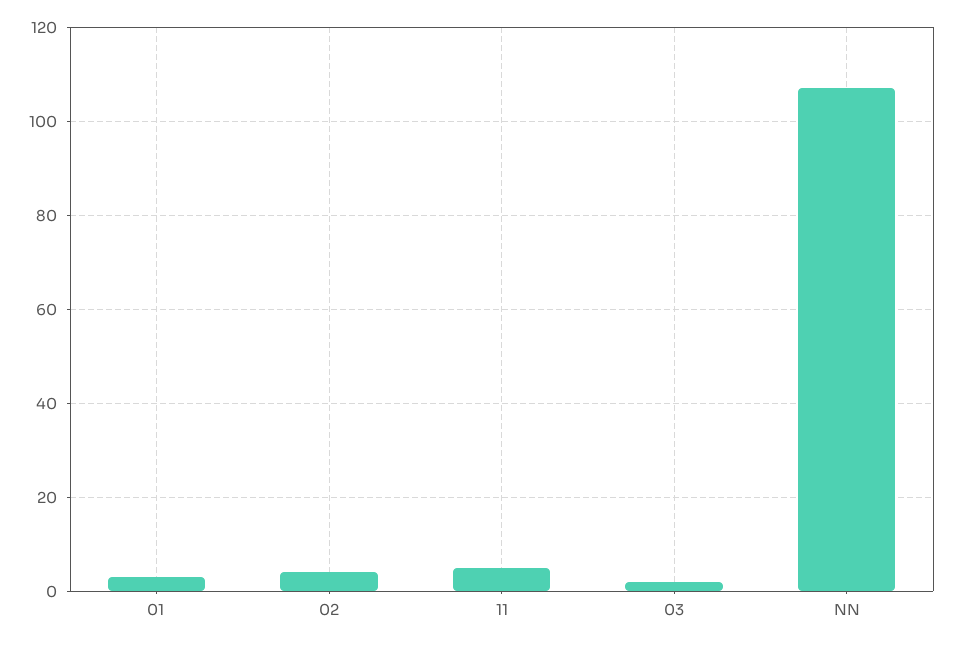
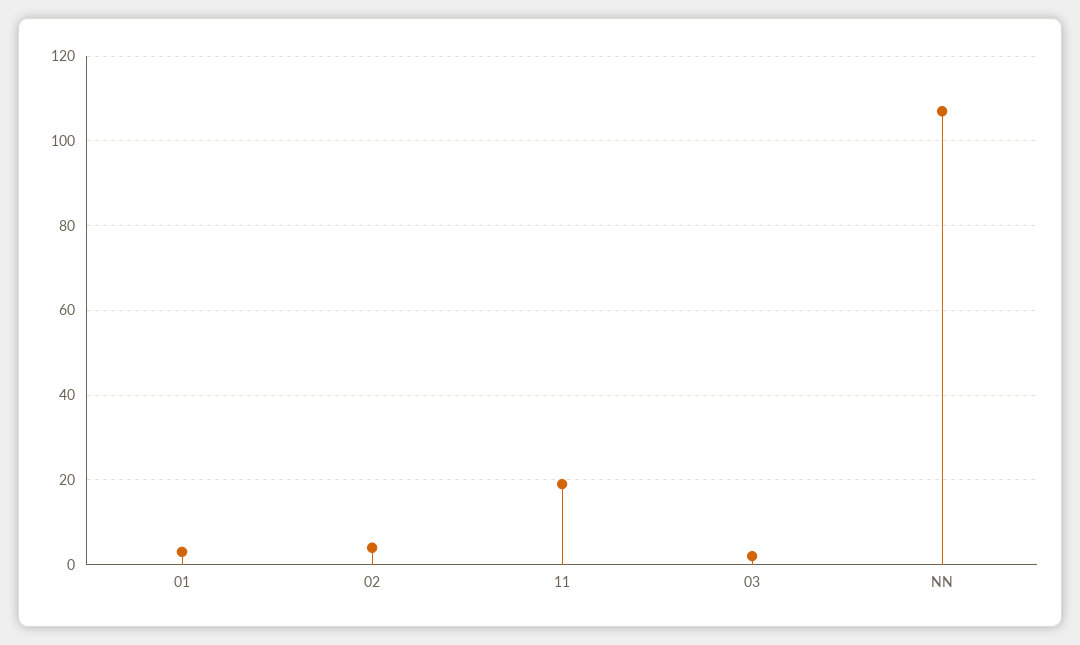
  {
    "01": 5,
    "02": 5,
-   "11": 5,
+   "11": 20,
    "03": 0,
    "NN": 105
  }

